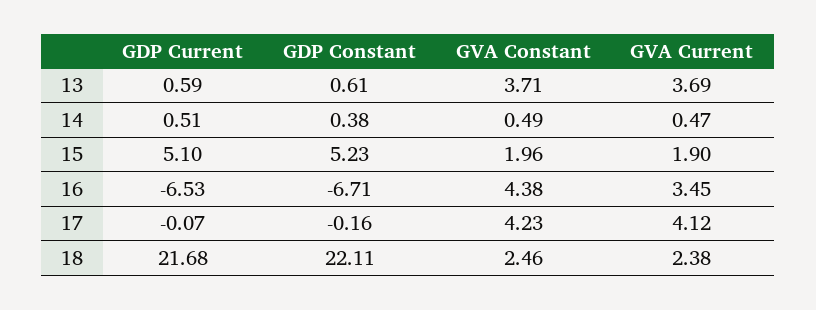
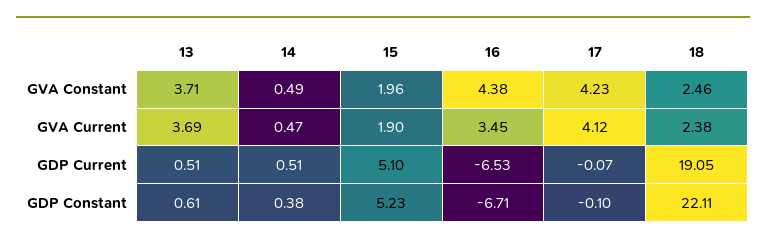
  {
    "GDP Current": {
-     "13": 0.59,
+     "13": 0.51,
      "14": 0.51,
      "15": 5.1,
      "16": -6.53,
      "17": -0.07,
-     "18": 21.68
+     "18": 19.05
    },
    "GDP Constant": {
      "13": 0.61,
      "14": 0.38,
      "15": 5.23,
      "16": -6.71,
-     "17": -0.16,
+     "17": -0.1,
      "18": 22.11
    },
    "GVA Constant": {
      "13": 3.71,
      "14": 0.49,
      "15": 1.96,
      "16": 4.38,
      "17": 4.23,
      "18": 2.46
    },
    "GVA Current": {
      "13": 3.69,
      "14": 0.47,
      "15": 1.9,
      "16": 3.45,
      "17": 4.12,
      "18": 2.38
    }
  }

